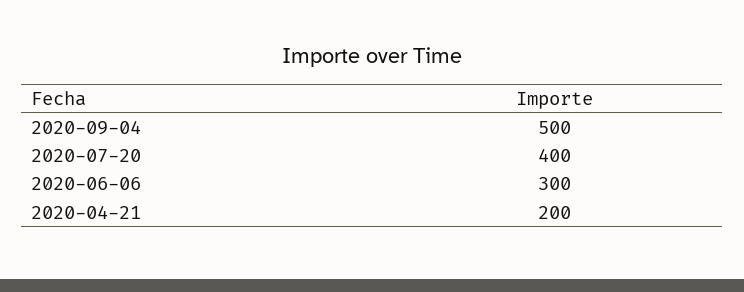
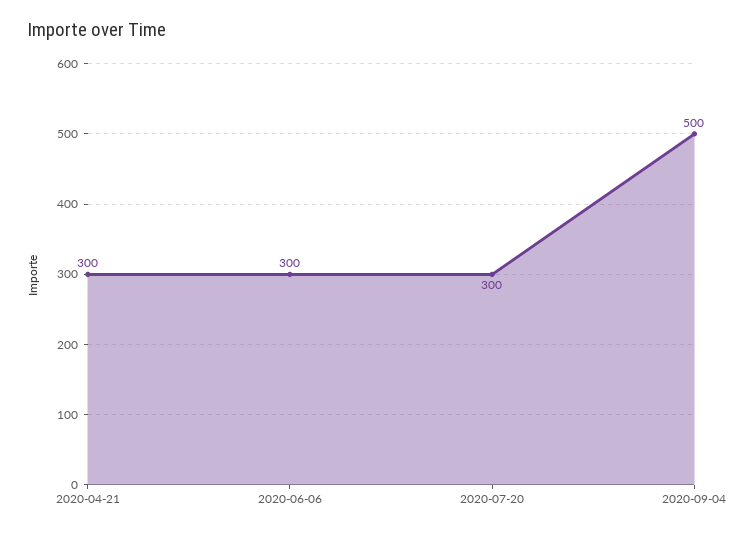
  {
    "2020-09-04": 500,
-   "2020-07-20": 400,
+   "2020-07-20": 300,
    "2020-06-06": 300,
-   "2020-04-21": 200
+   "2020-04-21": 300
  }

